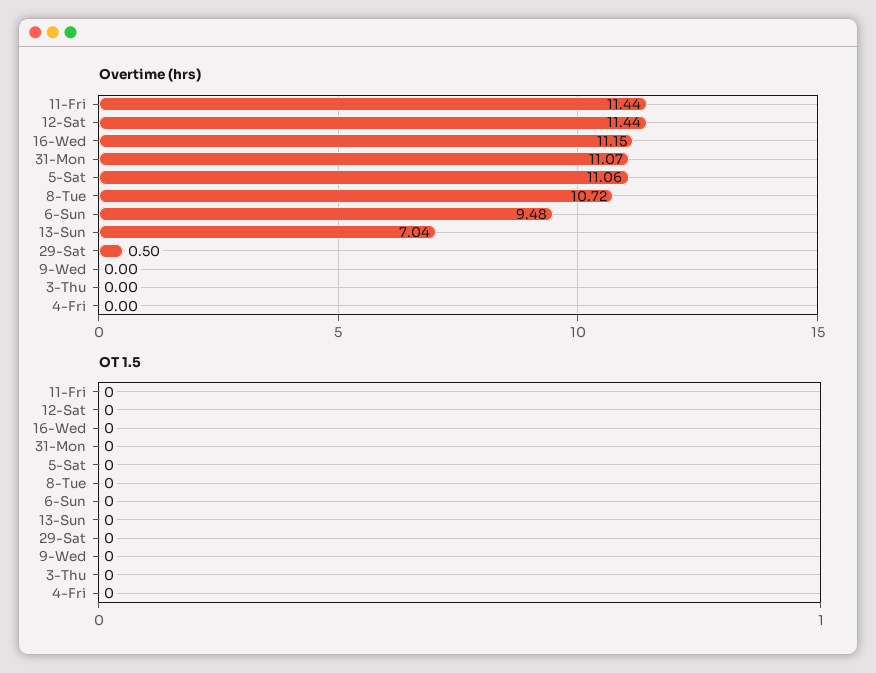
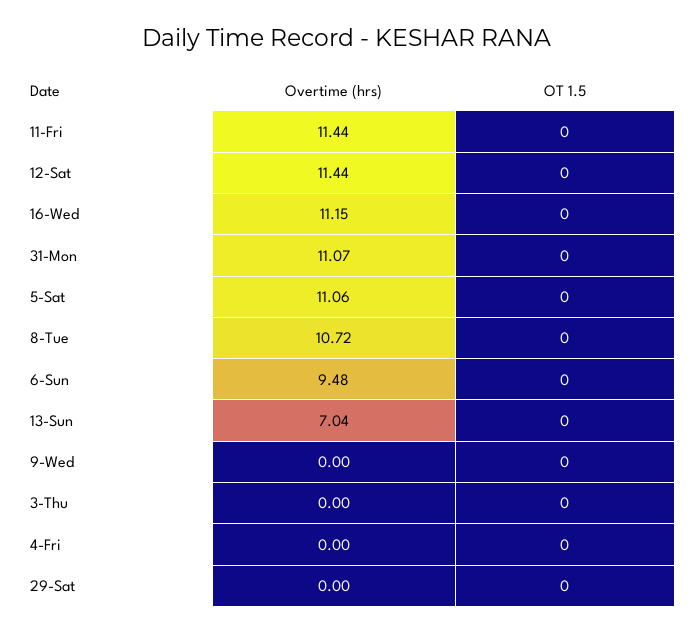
  {
    "Overtime (hrs)": {
      "11-Fri": 11.44,
      "12-Sat": 11.44,
      "16-Wed": 11.15,
      "31-Mon": 11.07,
      "5-Sat": 11.06,
      "8-Tue": 10.72,
      "6-Sun": 9.48,
      "13-Sun": 7.04,
-     "29-Sat": 0.5,
+     "29-Sat": 0,
      "9-Wed": 0,
      "3-Thu": 0,
      "4-Fri": 0
    },
    "OT 1.5": {
      "11-Fri": 0,
      "12-Sat": 0,
      "16-Wed": 0,
      "31-Mon": 0,
      "5-Sat": 0,
      "8-Tue": 0,
      "6-Sun": 0,
      "13-Sun": 0,
      "29-Sat": 0,
      "9-Wed": 0,
      "3-Thu": 0,
      "4-Fri": 0
    }
  }

